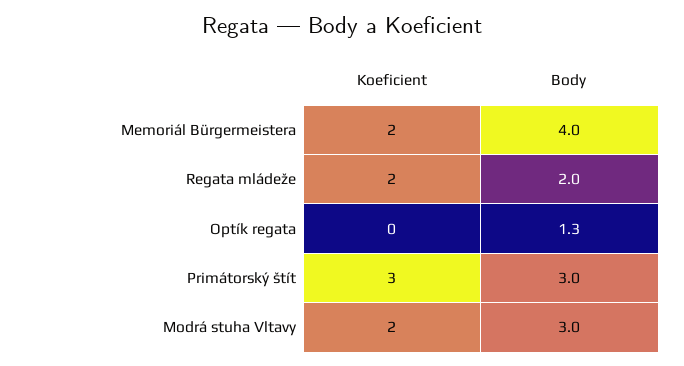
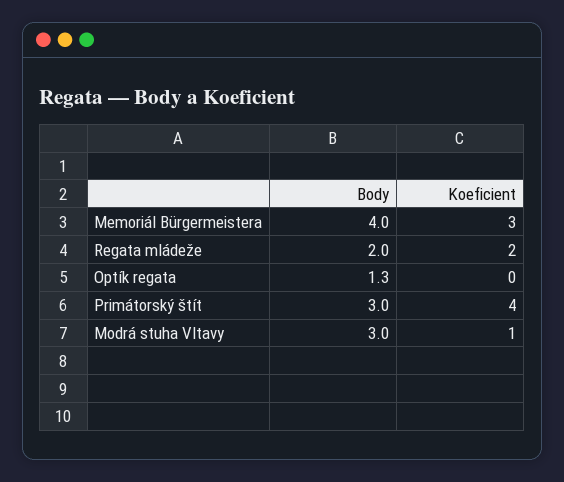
  {
    "Koeficient": {
-     "Memoriál Bürgermeistera": 2,
+     "Memoriál Bürgermeistera": 3,
      "Regata mládeže": 2,
      "Optík regata": 0,
-     "Primátorský štít": 3,
+     "Primátorský štít": 4,
-     "Modrá stuha Vltavy": 2
+     "Modrá stuha Vltavy": 1
    },
    "Body": {
      "Memoriál Bürgermeistera": 4,
      "Regata mládeže": 2,
      "Optík regata": 1.3,
      "Primátorský štít": 3,
      "Modrá stuha Vltavy": 3
    }
  }

